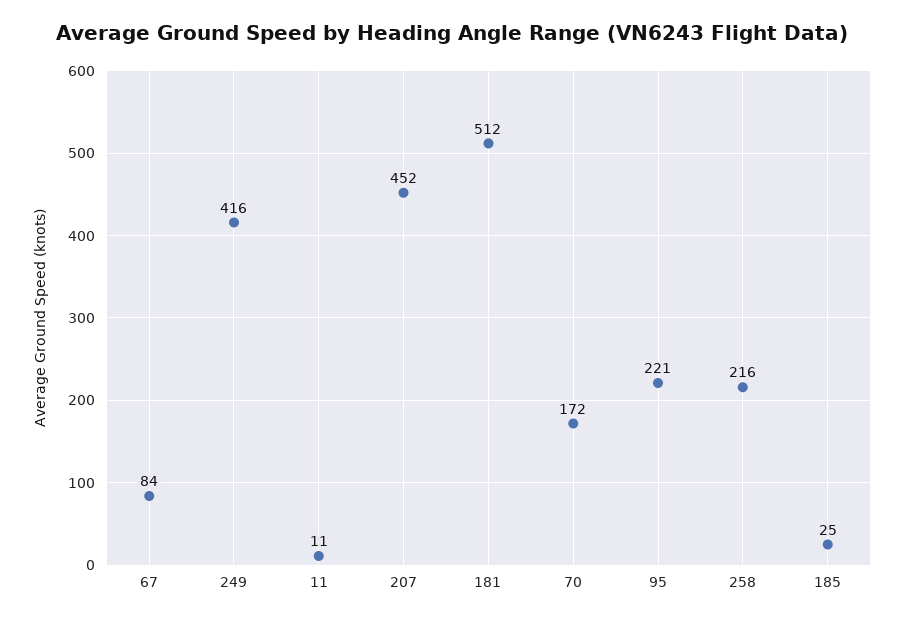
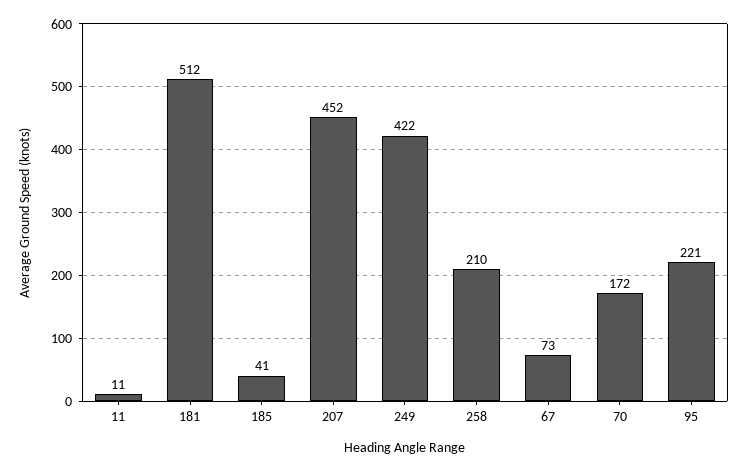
  {
-   "67": 84,
+   "67": 73,
-   "249": 416,
+   "249": 422,
    "11": 11,
    "207": 452,
    "181": 512,
    "70": 172,
    "95": 221,
-   "258": 216,
+   "258": 210,
-   "185": 25
+   "185": 41
  }

